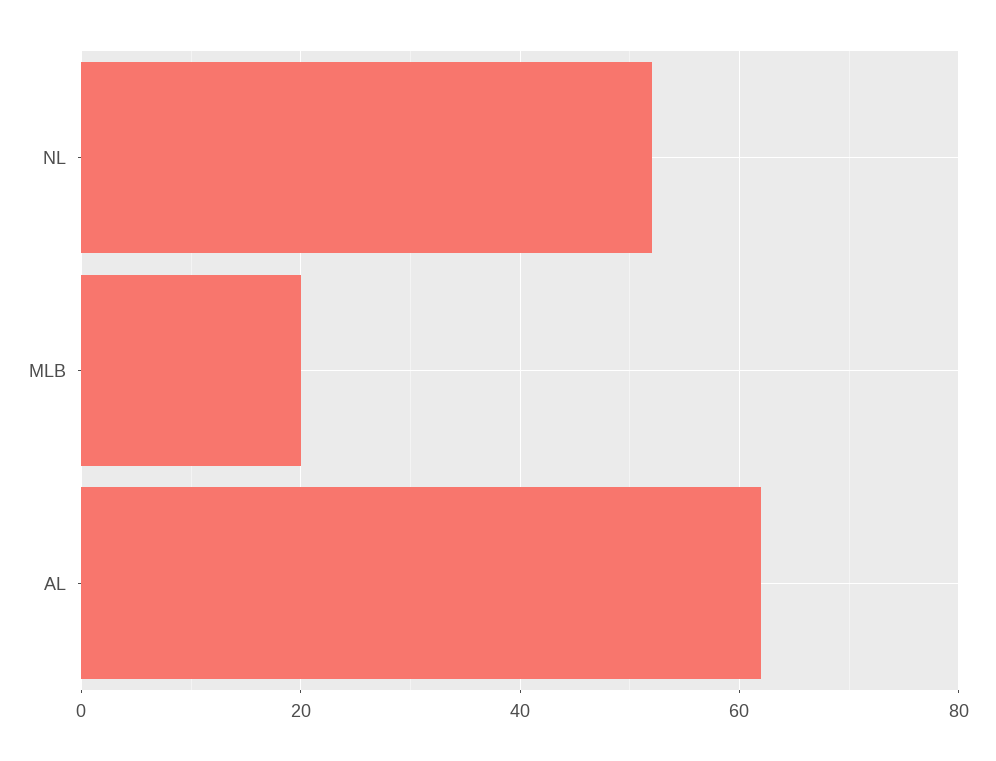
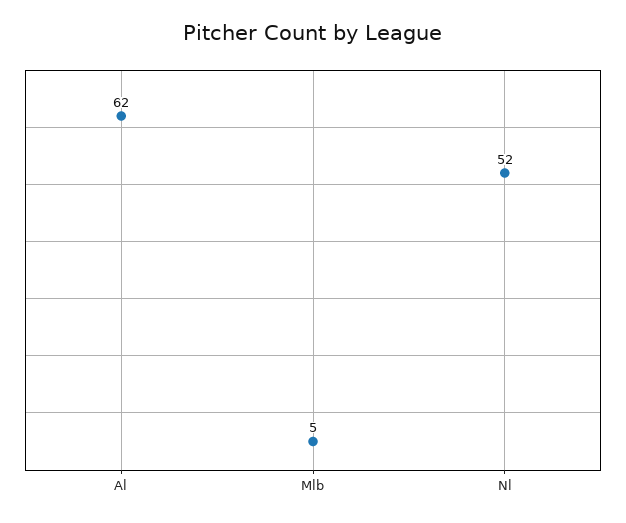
  {
    "NL": 52,
-   "MLB": 20,
+   "MLB": 5,
    "AL": 62
  }

